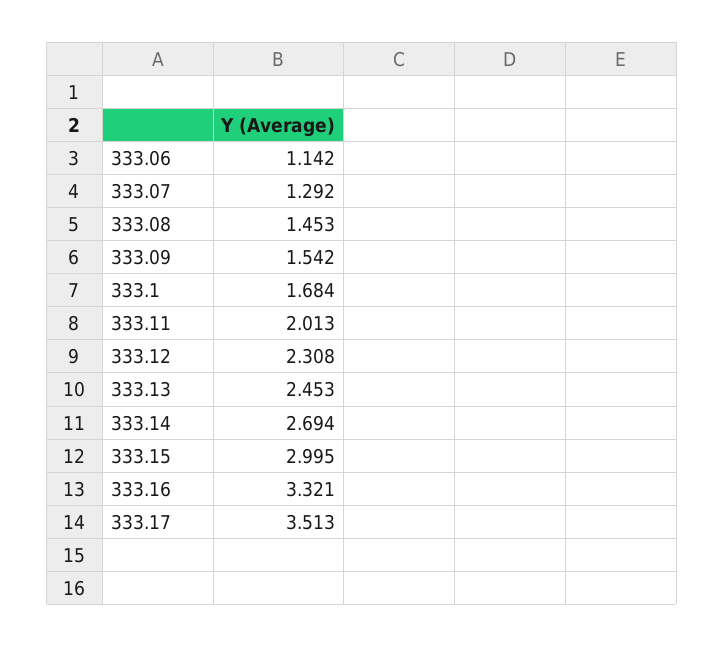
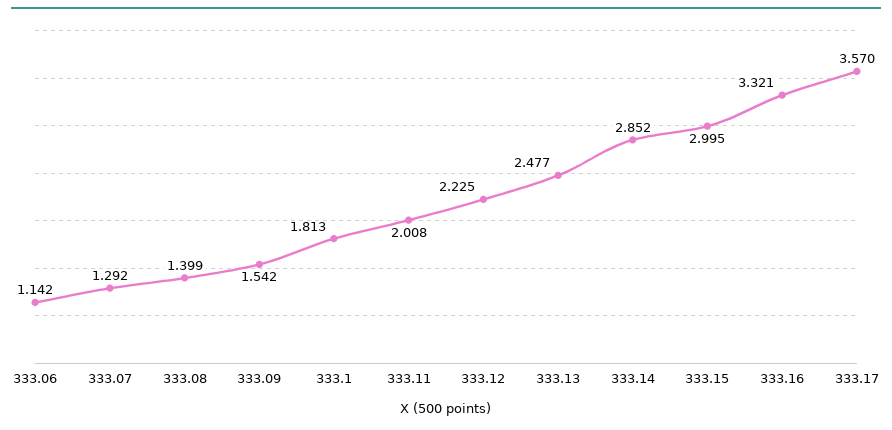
  {
    "333.06": 1.142,
    "333.07": 1.292,
-   "333.08": 1.453,
+   "333.08": 1.399,
    "333.09": 1.542,
-   "333.1": 1.684,
+   "333.1": 1.813,
-   "333.11": 2.013,
+   "333.11": 2.008,
-   "333.12": 2.308,
+   "333.12": 2.225,
-   "333.13": 2.453,
+   "333.13": 2.477,
-   "333.14": 2.694,
+   "333.14": 2.852,
    "333.15": 2.995,
    "333.16": 3.321,
-   "333.17": 3.513
+   "333.17": 3.57
  }

